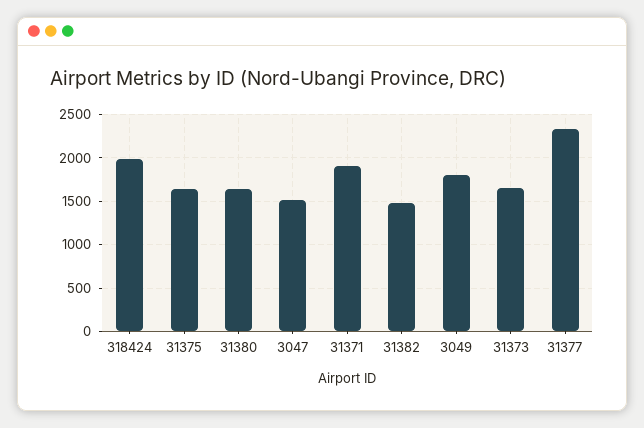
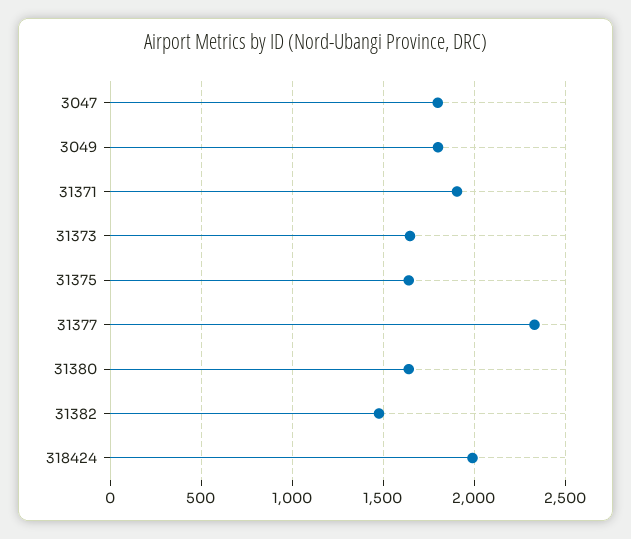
  {
    "318424": 2000,
    "31375": 1650,
    "31380": 1650,
-   "3047": 1500,
+   "3047": 1800,
    "31371": 1900,
    "31382": 1500,
    "3049": 1800,
    "31373": 1650,
    "31377": 2350
  }

